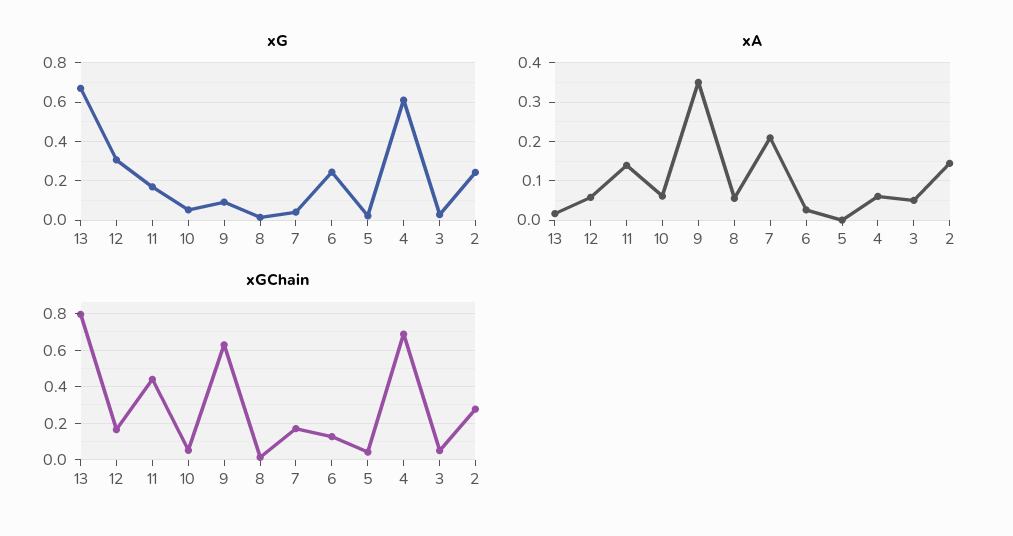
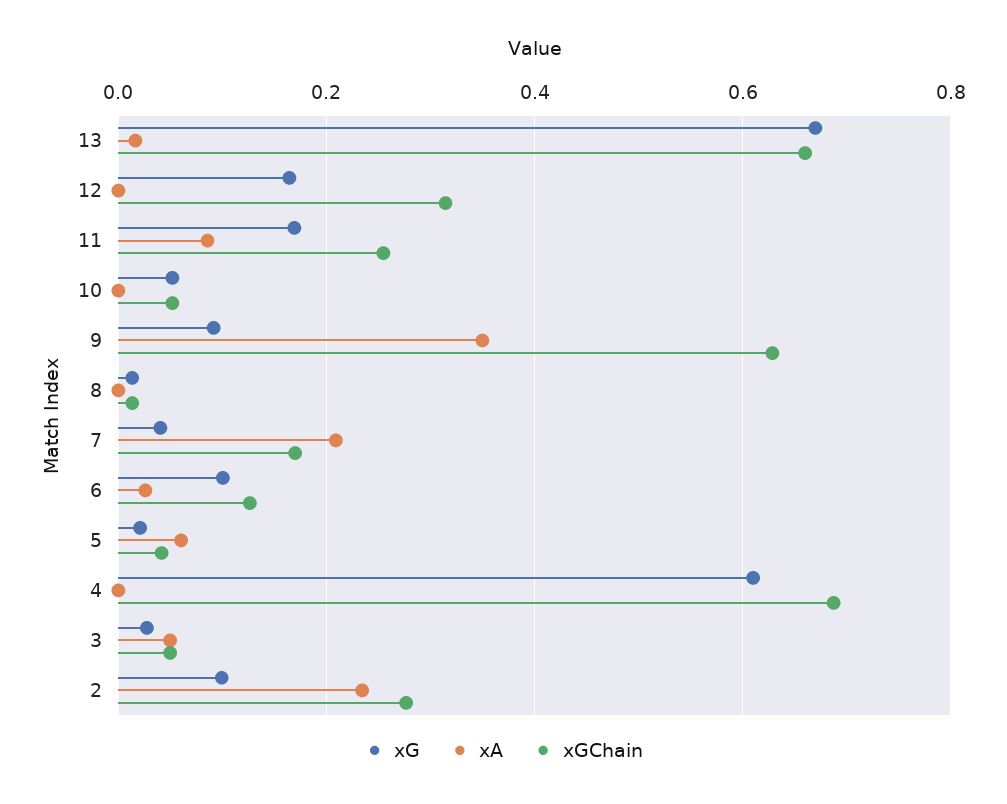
  {
    "xG": {
      "13": 0.66,
-     "12": 0.3,
+     "12": 0.16,
      "11": 0.16,
      "10": 0.06,
      "9": 0.1,
      "8": 0.02,
      "7": 0.04,
-     "6": 0.25,
+     "6": 0.1,
      "5": 0.02,
      "4": 0.62,
      "3": 0.02,
-     "2": 0.25
+     "2": 0.1
    },
    "xA": {
      "13": 0.02,
-     "12": 0.06,
+     "12": 0,
-     "11": 0.14,
+     "11": 0.08,
-     "10": 0.06,
+     "10": 0,
      "9": 0.34,
-     "8": 0.06,
+     "8": 0,
      "7": 0.2,
      "6": 0.02,
-     "5": 0,
+     "5": 0.06,
-     "4": 0.06,
+     "4": 0,
      "3": 0.04,
-     "2": 0.14
+     "2": 0.24
    },
    "xGChain": {
-     "13": 0.8,
+     "13": 0.66,
-     "12": 0.15,
+     "12": 0.32,
-     "11": 0.45,
+     "11": 0.26,
      "10": 0.06,
      "9": 0.62,
      "8": 0.02,
      "7": 0.16,
      "6": 0.12,
      "5": 0.04,
      "4": 0.68,
      "3": 0.04,
      "2": 0.28
    }
  }

